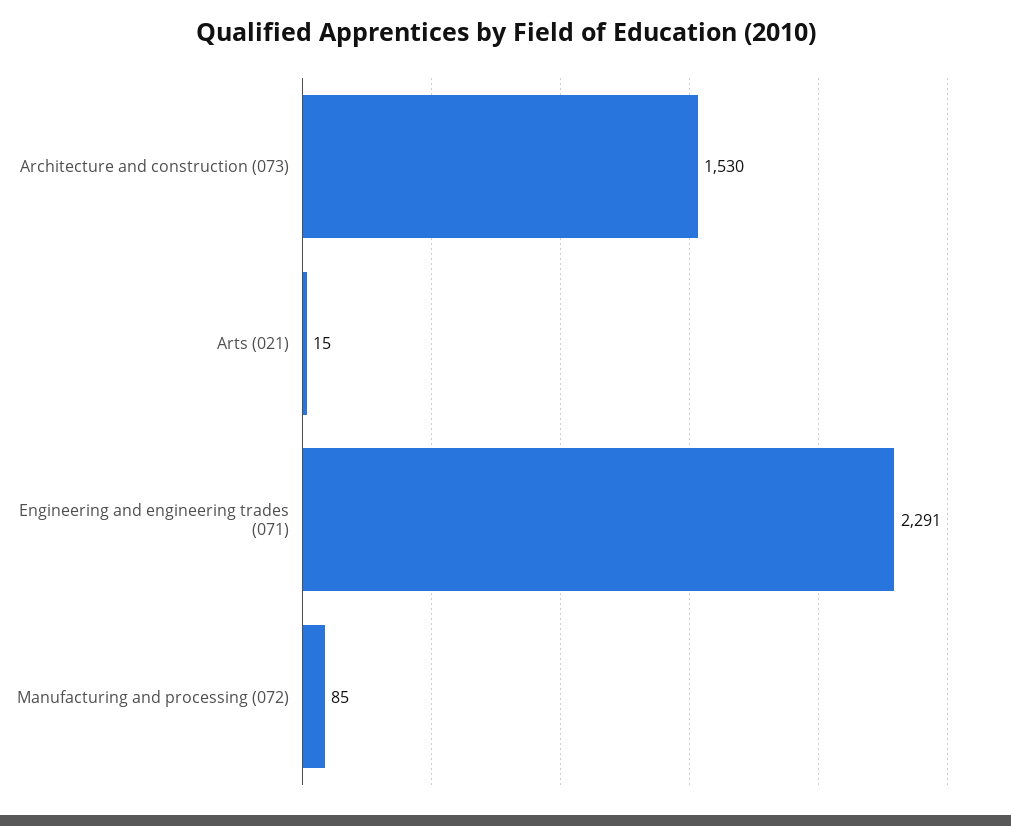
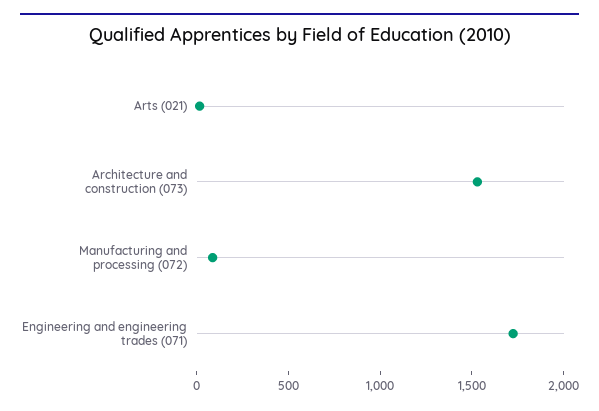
  {
    "Architecture and construction (073)": 1530,
    "Arts (021)": 15,
-   "Engineering and engineering trades (071)": 2291,
+   "Engineering and engineering trades (071)": 1700,
    "Manufacturing and processing (072)": 85
  }

